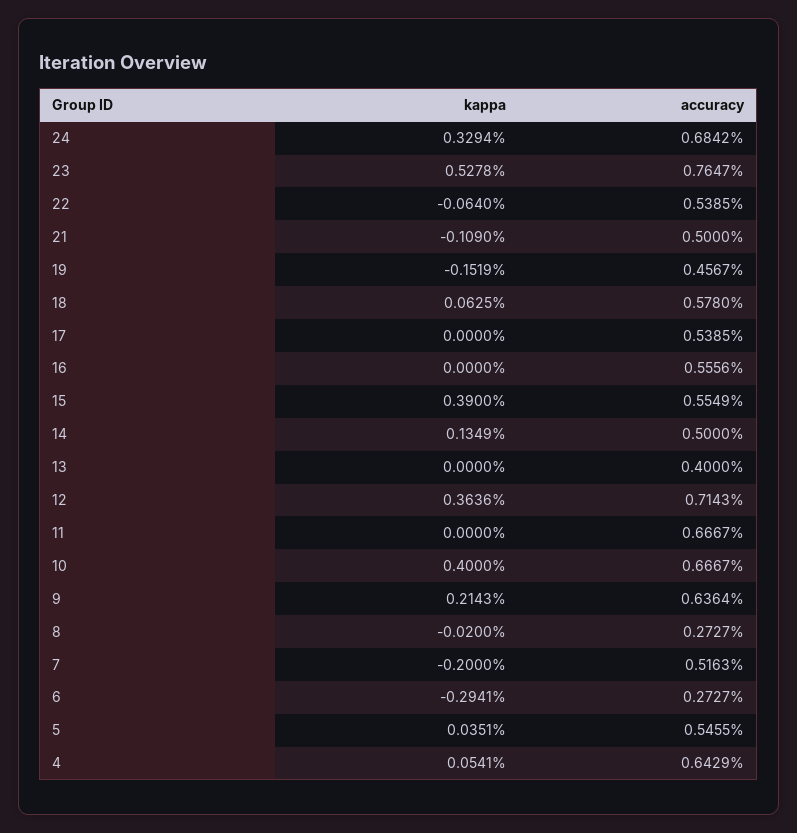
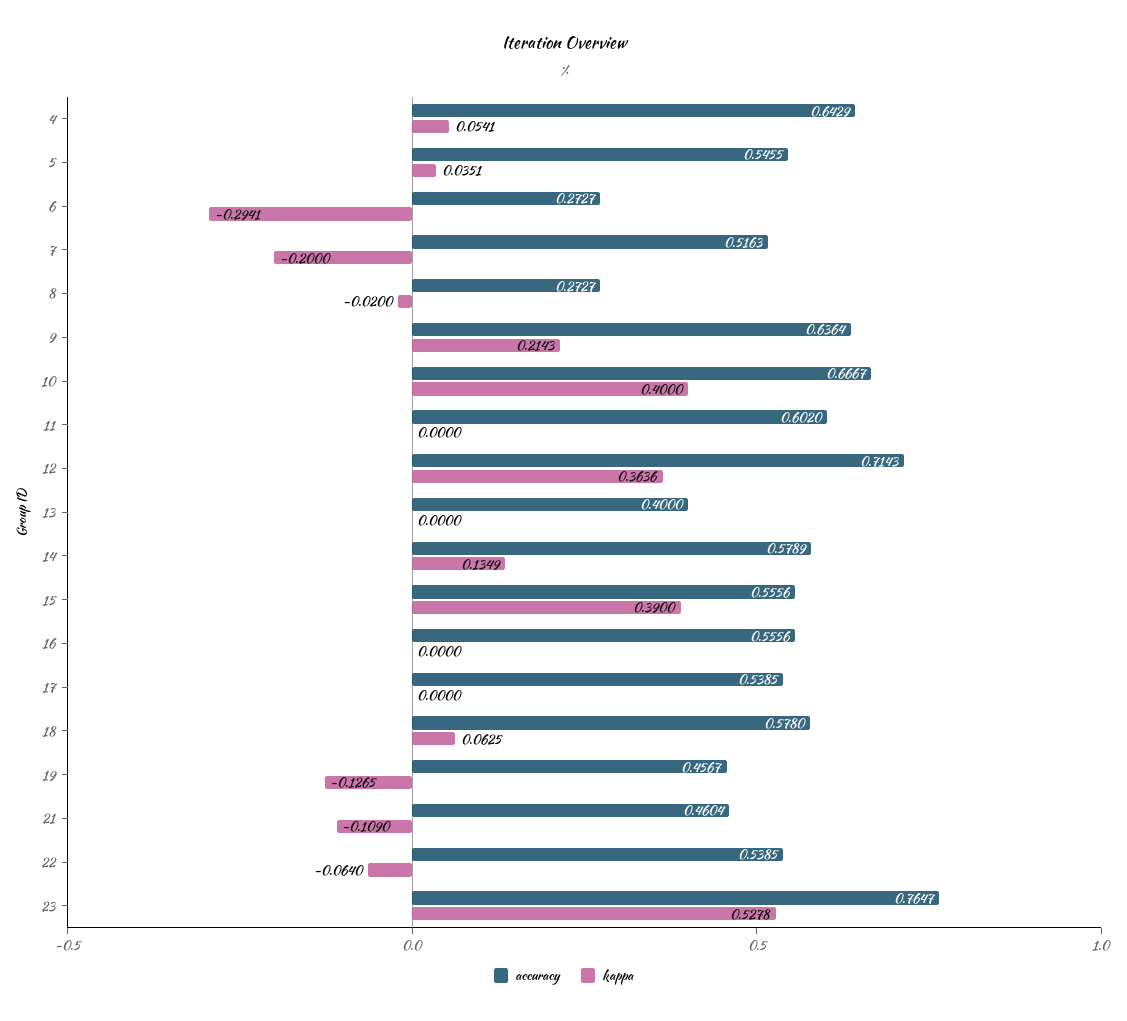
  {
    "kappa": {
-     "24": 0.3294,
      "23": 0.5278,
      "22": -0.064,
      "21": -0.109,
-     "19": -0.1519,
+     "19": -0.1265,
      "18": 0.0625,
      "17": 0,
      "16": 0,
      "15": 0.39,
      "14": 0.1349,
      "13": 0,
      "12": 0.3636,
      "11": 0,
      "10": 0.4,
      "9": 0.2143,
      "8": -0.02,
      "7": -0.2,
      "6": -0.2941,
      "5": 0.0351,
      "4": 0.0541
    },
    "accuracy": {
-     "24": 0.6842,
      "23": 0.7647,
      "22": 0.5385,
-     "21": 0.5,
+     "21": 0.4604,
      "19": 0.4567,
      "18": 0.578,
      "17": 0.5385,
      "16": 0.5556,
-     "15": 0.5549,
+     "15": 0.5556,
-     "14": 0.5,
+     "14": 0.5789,
      "13": 0.4,
      "12": 0.7143,
-     "11": 0.6667,
+     "11": 0.602,
      "10": 0.6667,
      "9": 0.6364,
      "8": 0.2727,
      "7": 0.5163,
      "6": 0.2727,
      "5": 0.5455,
      "4": 0.6429
    }
  }

